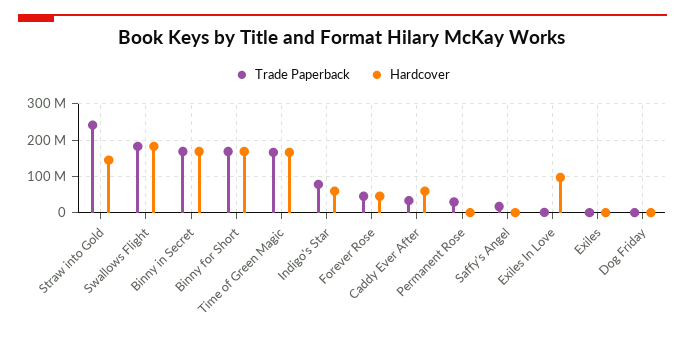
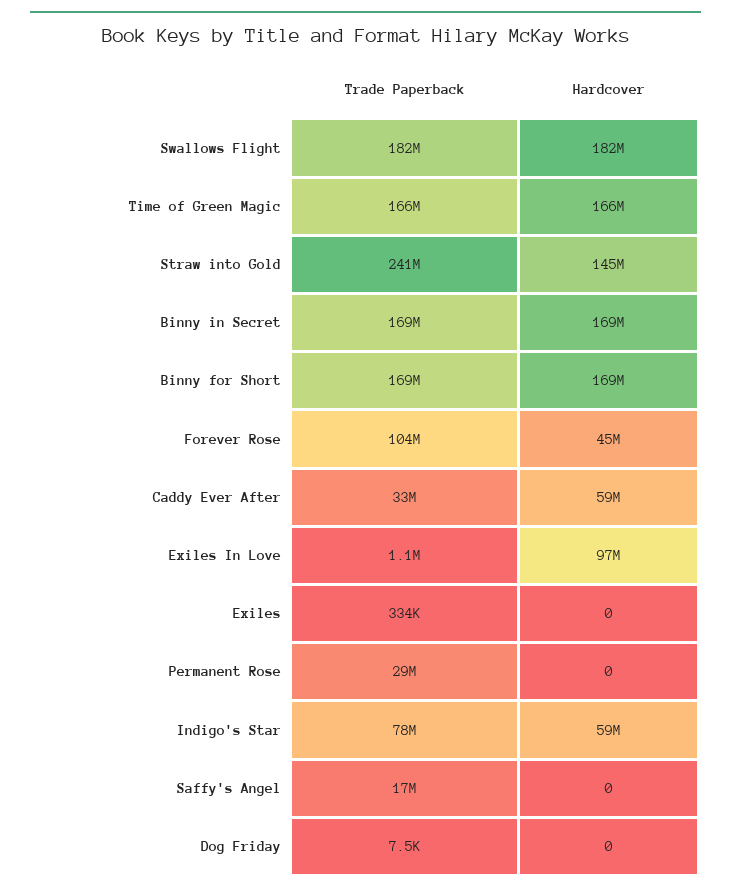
  {
    "Trade Paperback": {
      "Straw into Gold": 241000000,
      "Swallows Flight": 182000000,
      "Binny in Secret": 169000000,
      "Binny for Short": 169000000,
      "Time of Green Magic": 166000000,
      "Indigo's Star": 78000000,
-     "Forever Rose": 40000000,
+     "Forever Rose": 104000000,
      "Caddy Ever After": 33000000,
      "Permanent Rose": 29000000,
      "Saffy's Angel": 17000000,
      "Exiles In Love": 1100000,
      "Exiles": 334000,
      "Dog Friday": 7500
    },
    "Hardcover": {
      "Straw into Gold": 145000000,
      "Swallows Flight": 182000000,
      "Binny in Secret": 169000000,
      "Binny for Short": 169000000,
      "Time of Green Magic": 166000000,
      "Indigo's Star": 59000000,
      "Forever Rose": 45000000,
      "Caddy Ever After": 59000000,
      "Permanent Rose": 0,
      "Saffy's Angel": 0,
      "Exiles In Love": 97000000,
      "Exiles": 0,
      "Dog Friday": 0
    }
  }

